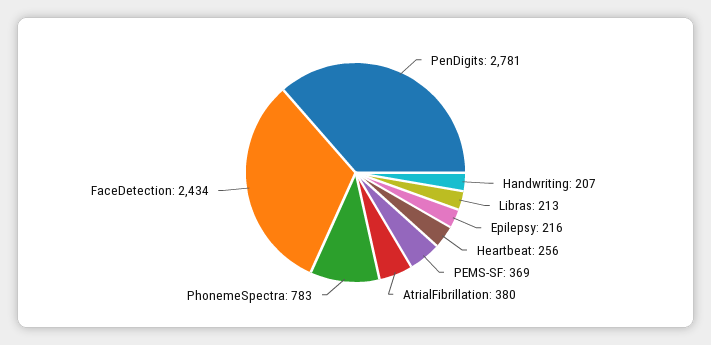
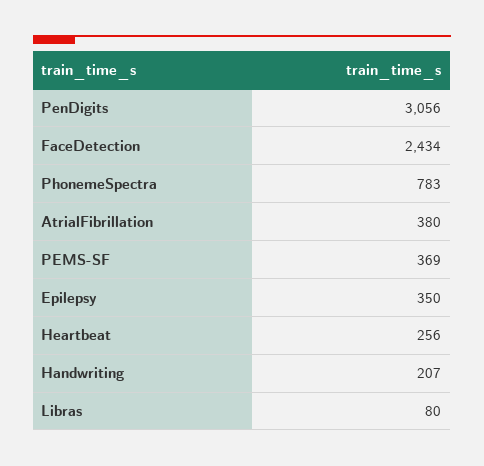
  {
-   "PenDigits": 2781,
+   "PenDigits": 3056,
    "Handwriting": 207,
-   "Libras": 213,
+   "Libras": 80,
-   "Epilepsy": 216,
+   "Epilepsy": 350,
    "Heartbeat": 256,
    "PEMS-SF": 369,
    "AtrialFibrillation": 380,
    "PhonemeSpectra": 783,
    "FaceDetection": 2434
  }

